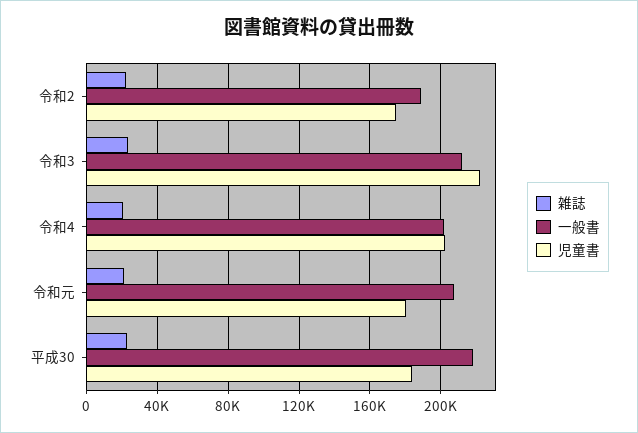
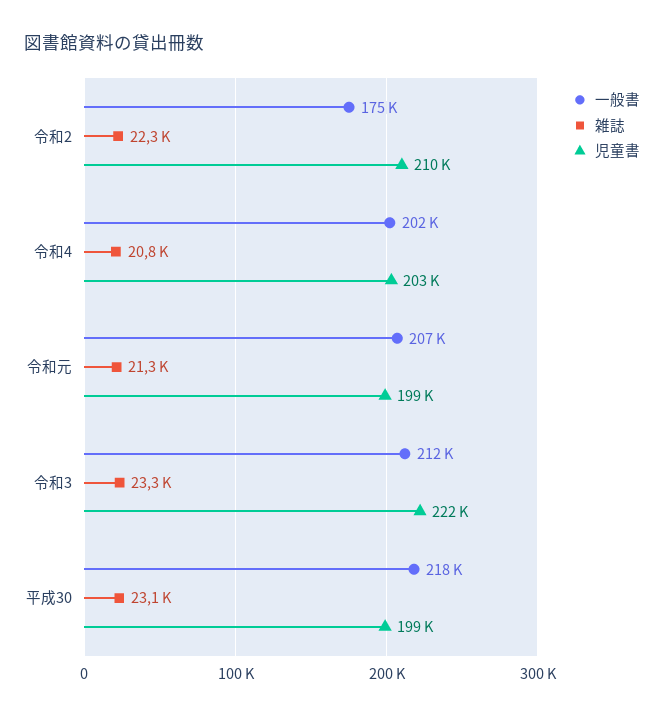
  {
    "雑誌": {
      "令和2": 22300,
      "令和3": 23300,
      "令和4": 20800,
      "令和元": 21300,
      "平成30": 23100
    },
    "一般書": {
-     "令和2": 190000,
+     "令和2": 175000,
      "令和3": 212000,
      "令和4": 202000,
      "令和元": 207000,
      "平成30": 218000
    },
    "児童書": {
-     "令和2": 175000,
+     "令和2": 210000,
      "令和3": 222000,
      "令和4": 203000,
-     "令和元": 180000,
+     "令和元": 199000,
-     "平成30": 185000
+     "平成30": 199000
    }
  }

